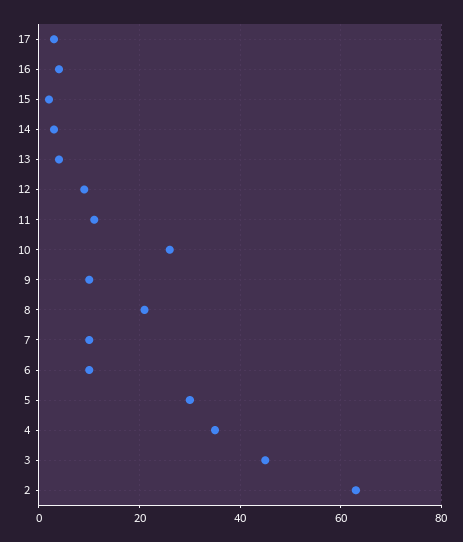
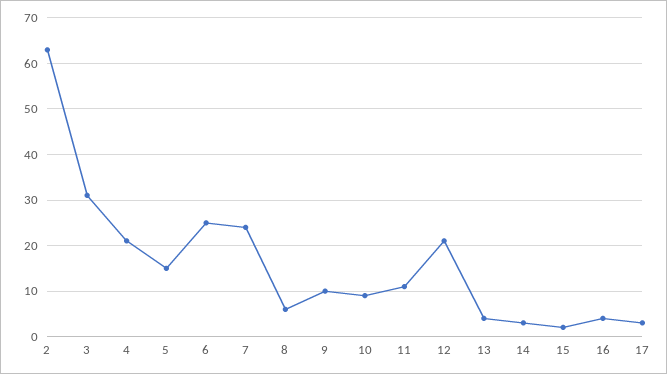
  {
    "17": 5,
    "16": 5,
    "15": 0,
    "14": 5,
    "13": 5,
-   "12": 10,
+   "12": 20,
    "11": 10,
-   "10": 25,
+   "10": 10,
    "9": 10,
-   "8": 20,
+   "8": 5,
-   "7": 10,
+   "7": 25,
-   "6": 10,
+   "6": 25,
-   "5": 30,
+   "5": 15,
-   "4": 35,
+   "4": 20,
-   "3": 45,
+   "3": 30,
    "2": 65
  }

